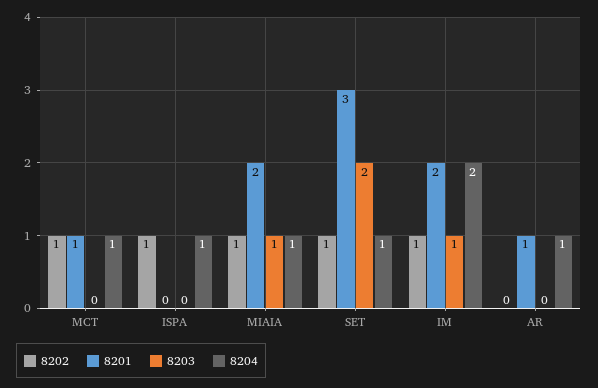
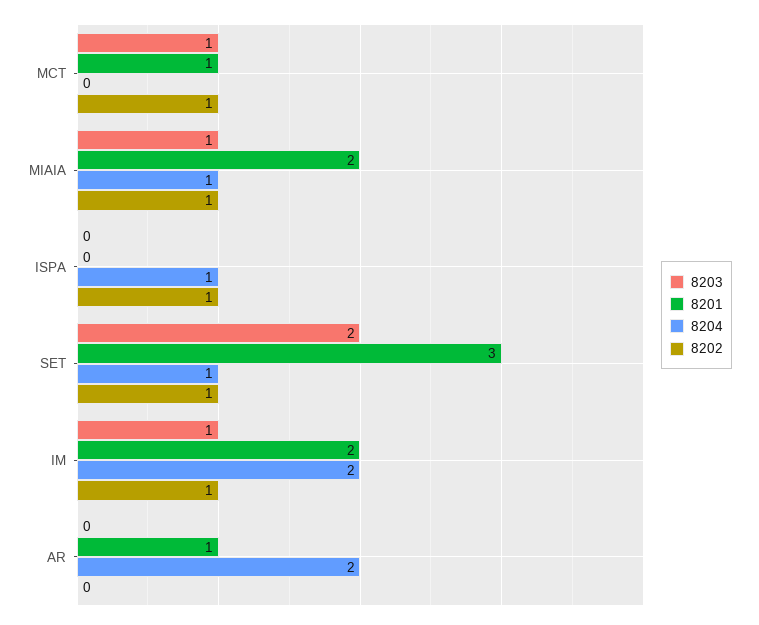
  {
    "8202": {
      "MCT": 1,
      "ISPA": 1,
      "MIAIA": 1,
      "SET": 1,
      "IM": 1,
      "AR": 0
    },
    "8201": {
      "MCT": 1,
      "ISPA": 0,
      "MIAIA": 2,
      "SET": 3,
      "IM": 2,
      "AR": 1
    },
    "8203": {
-     "MCT": 0,
+     "MCT": 1,
      "ISPA": 0,
      "MIAIA": 1,
      "SET": 2,
      "IM": 1,
      "AR": 0
    },
    "8204": {
-     "MCT": 1,
+     "MCT": 0,
      "ISPA": 1,
      "MIAIA": 1,
      "SET": 1,
      "IM": 2,
-     "AR": 1
+     "AR": 2
    }
  }

